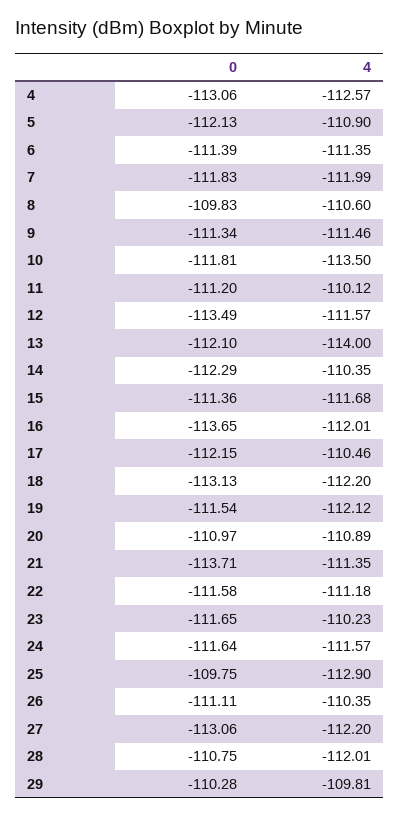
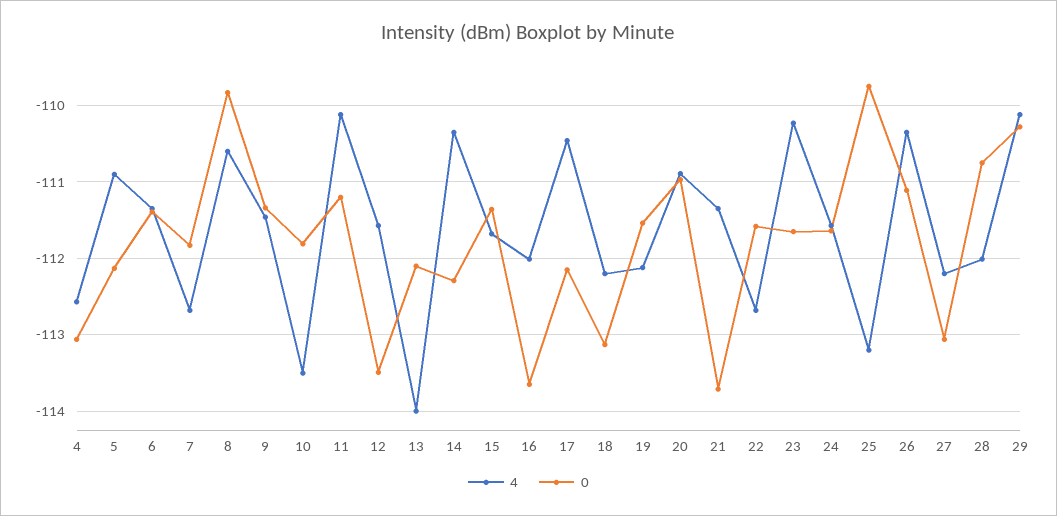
  {
    "0": {
      "4": -113.06,
      "5": -112.13,
      "6": -111.39,
      "7": -111.83,
      "8": -109.83,
      "9": -111.34,
      "10": -111.81,
      "11": -111.2,
      "12": -113.49,
      "13": -112.1,
      "14": -112.29,
      "15": -111.36,
      "16": -113.65,
      "17": -112.15,
      "18": -113.13,
      "19": -111.54,
      "20": -110.97,
      "21": -113.71,
      "22": -111.58,
      "23": -111.65,
      "24": -111.64,
      "25": -109.75,
      "26": -111.11,
      "27": -113.06,
      "28": -110.75,
      "29": -110.28
    },
    "4": {
      "4": -112.57,
      "5": -110.9,
      "6": -111.35,
-     "7": -111.99,
+     "7": -112.7,
      "8": -110.6,
      "9": -111.46,
      "10": -113.5,
      "11": -110.12,
      "12": -111.57,
      "13": -114,
      "14": -110.35,
      "15": -111.68,
      "16": -112.01,
      "17": -110.46,
      "18": -112.2,
      "19": -112.12,
      "20": -110.89,
      "21": -111.35,
-     "22": -111.18,
+     "22": -112.7,
      "23": -110.23,
      "24": -111.57,
-     "25": -112.9,
+     "25": -113.2,
      "26": -110.35,
      "27": -112.2,
      "28": -112.01,
-     "29": -109.81
+     "29": -110.1
    }
  }

